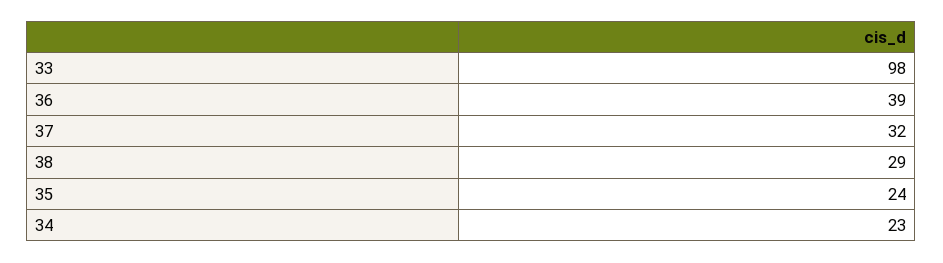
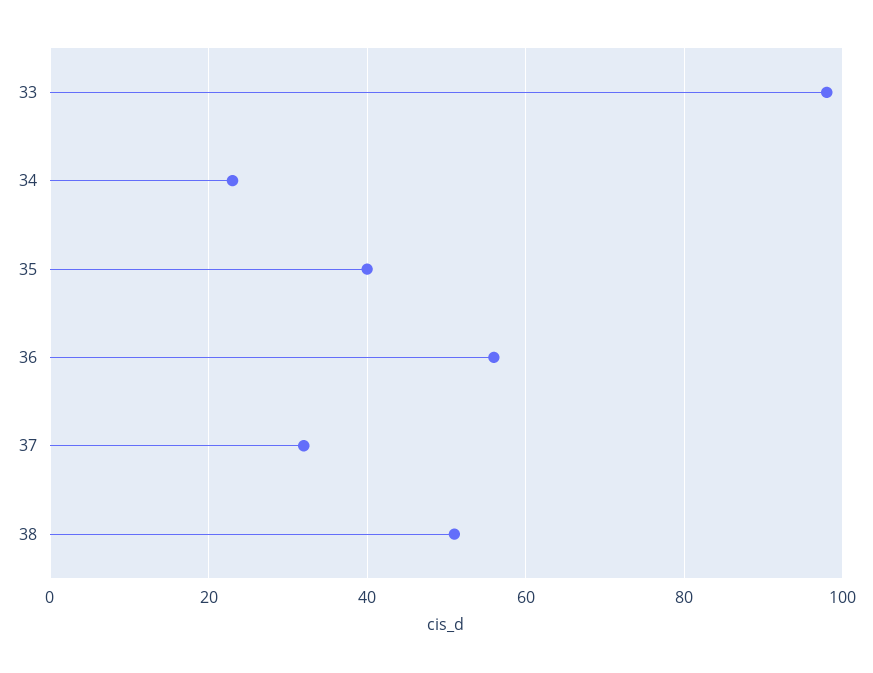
  {
    "33": 98,
-   "36": 39,
+   "36": 55,
    "37": 32,
-   "38": 29,
+   "38": 50,
-   "35": 24,
+   "35": 40,
    "34": 23
  }

